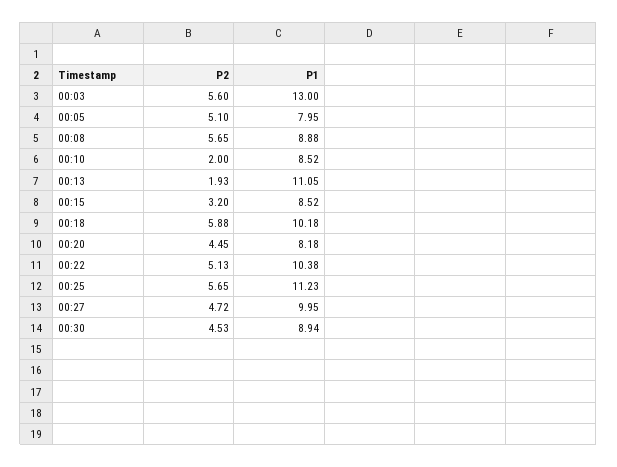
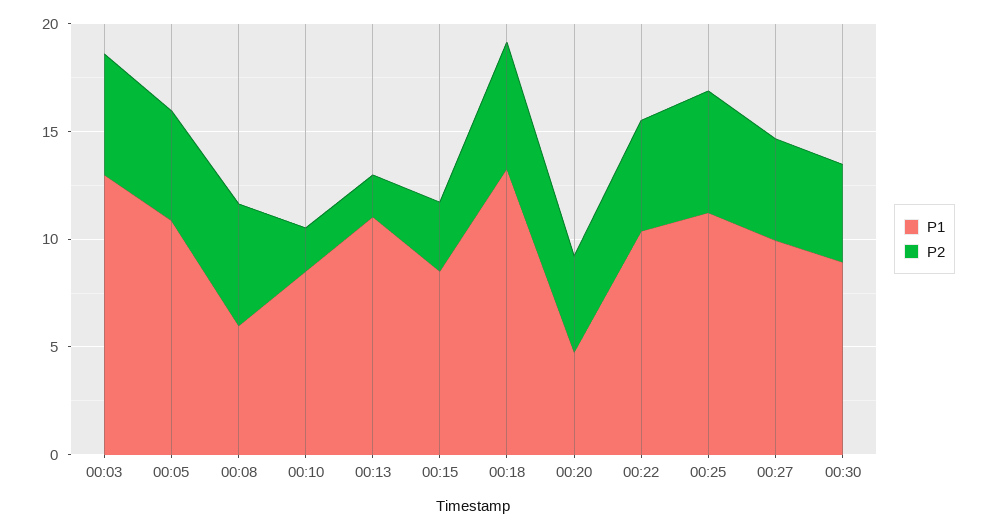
  {
    "P2": {
      "00:03": 5.6,
      "00:05": 5.1,
      "00:08": 5.65,
      "00:10": 2,
      "00:13": 1.93,
      "00:15": 3.2,
      "00:18": 5.88,
      "00:20": 4.45,
      "00:22": 5.13,
      "00:25": 5.65,
      "00:27": 4.72,
      "00:30": 4.53
    },
    "P1": {
      "00:03": 13,
-     "00:05": 7.95,
+     "00:05": 11,
-     "00:08": 8.88,
+     "00:08": 6,
      "00:10": 8.52,
      "00:13": 11.05,
      "00:15": 8.52,
-     "00:18": 10.18,
+     "00:18": 13,
-     "00:20": 8.18,
+     "00:20": 5,
      "00:22": 10.38,
      "00:25": 11.23,
      "00:27": 9.95,
      "00:30": 8.94
    }
  }

